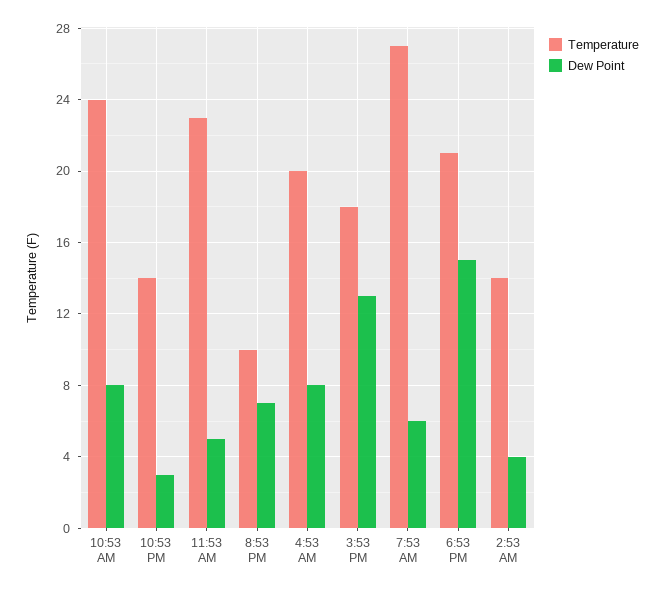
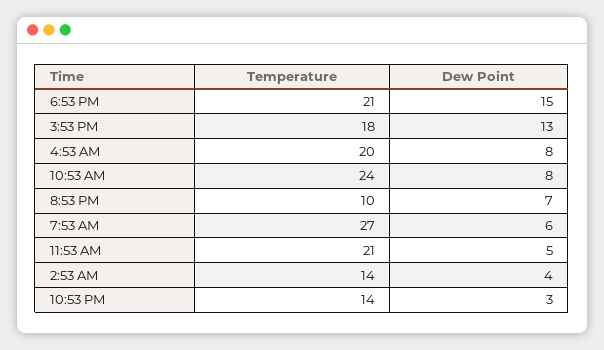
  {
    "Temperature": {
      "10:53 AM": 24,
      "10:53 PM": 14,
-     "11:53 AM": 23,
+     "11:53 AM": 21,
      "8:53 PM": 10,
      "4:53 AM": 20,
      "3:53 PM": 18,
      "7:53 AM": 27,
      "6:53 PM": 21,
      "2:53 AM": 14
    },
    "Dew Point": {
      "10:53 AM": 8,
      "10:53 PM": 3,
      "11:53 AM": 5,
      "8:53 PM": 7,
      "4:53 AM": 8,
      "3:53 PM": 13,
      "7:53 AM": 6,
      "6:53 PM": 15,
      "2:53 AM": 4
    }
  }

